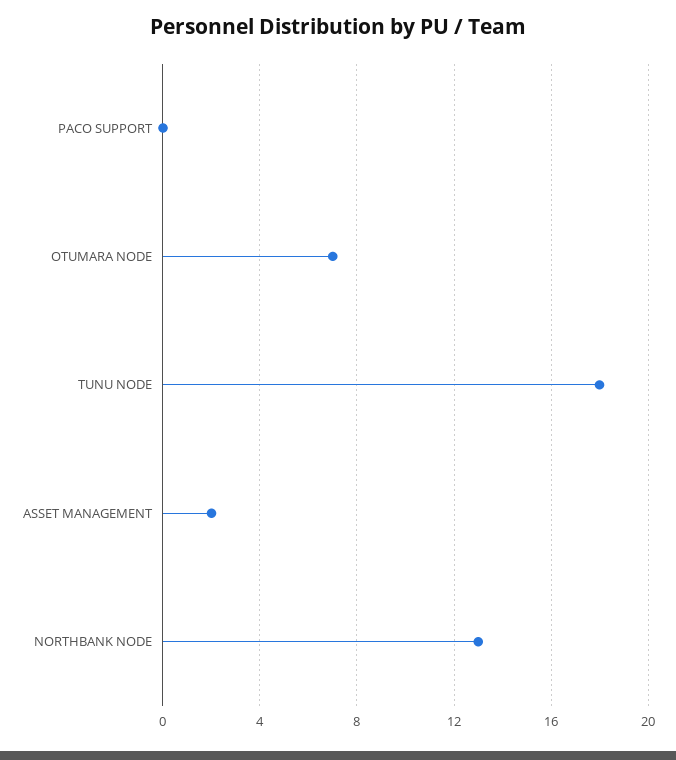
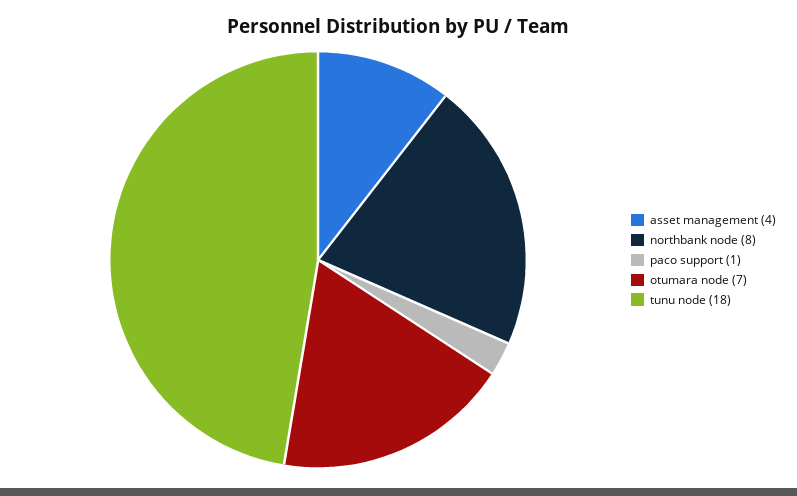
  {
-   "PACO SUPPORT": 0,
+   "PACO SUPPORT": 1,
    "OTUMARA NODE": 7,
    "TUNU NODE": 18,
-   "ASSET MANAGEMENT": 2,
+   "ASSET MANAGEMENT": 4,
-   "NORTHBANK NODE": 13
+   "NORTHBANK NODE": 8
  }

